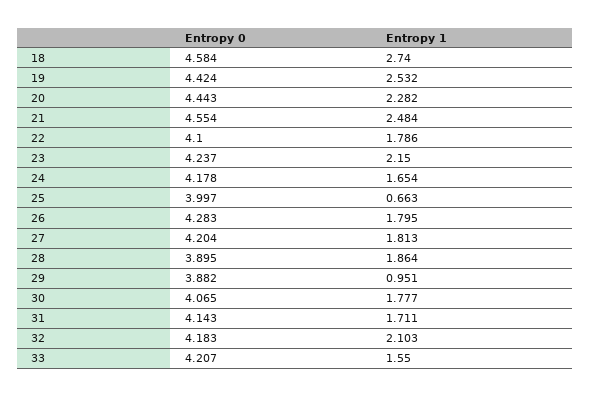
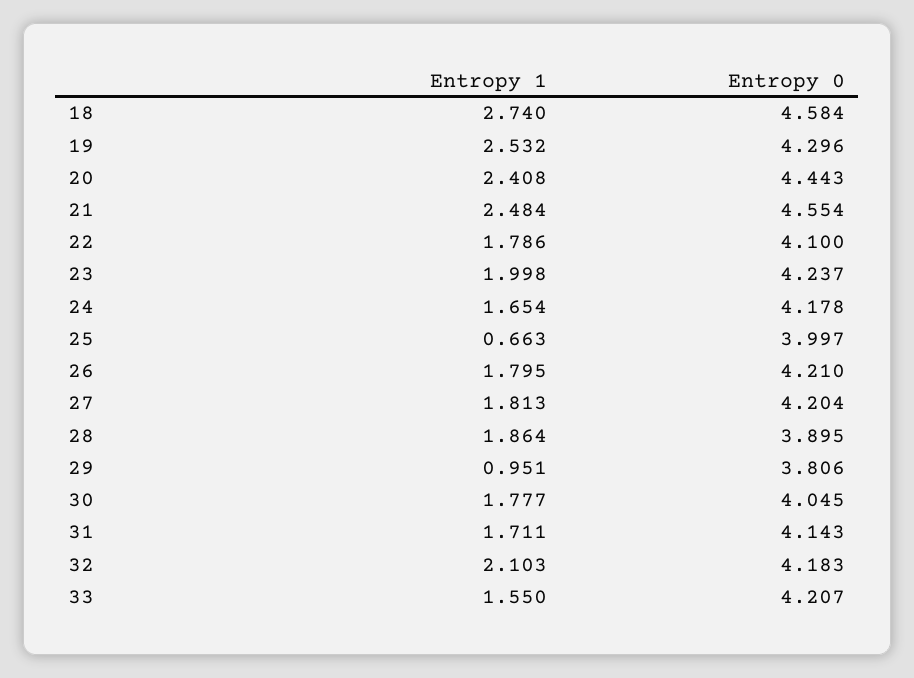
  {
    "Entropy 0": {
      "18": 4.584,
-     "19": 4.424,
+     "19": 4.296,
      "20": 4.443,
      "21": 4.554,
      "22": 4.1,
      "23": 4.237,
      "24": 4.178,
      "25": 3.997,
-     "26": 4.283,
+     "26": 4.21,
      "27": 4.204,
      "28": 3.895,
-     "29": 3.882,
+     "29": 3.806,
-     "30": 4.065,
+     "30": 4.045,
      "31": 4.143,
      "32": 4.183,
      "33": 4.207
    },
    "Entropy 1": {
      "18": 2.74,
      "19": 2.532,
-     "20": 2.282,
+     "20": 2.408,
      "21": 2.484,
      "22": 1.786,
-     "23": 2.15,
+     "23": 1.998,
      "24": 1.654,
      "25": 0.663,
      "26": 1.795,
      "27": 1.813,
      "28": 1.864,
      "29": 0.951,
      "30": 1.777,
      "31": 1.711,
      "32": 2.103,
      "33": 1.55
    }
  }

